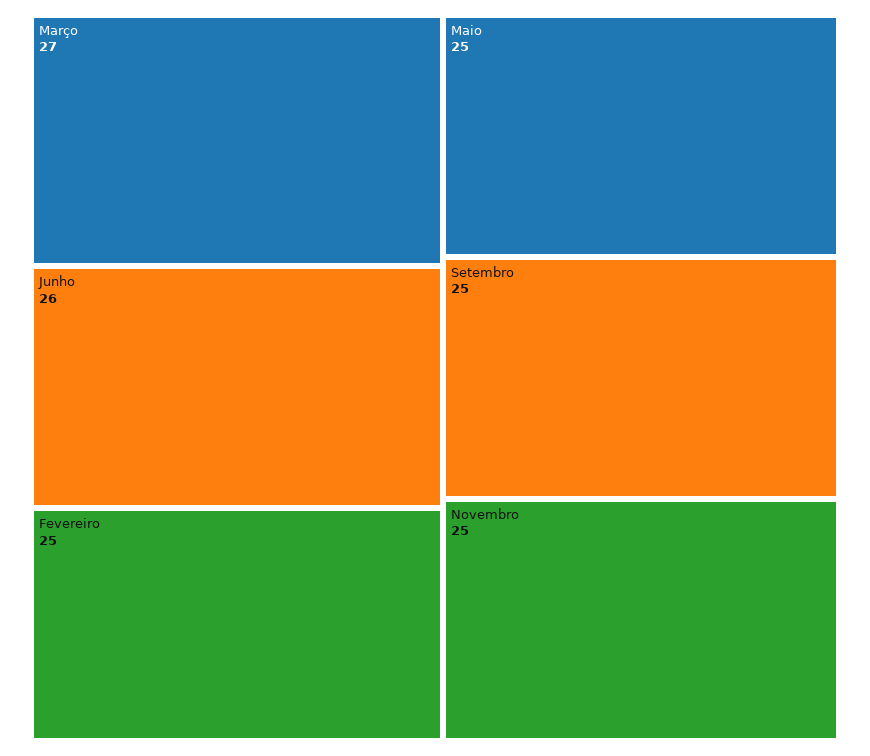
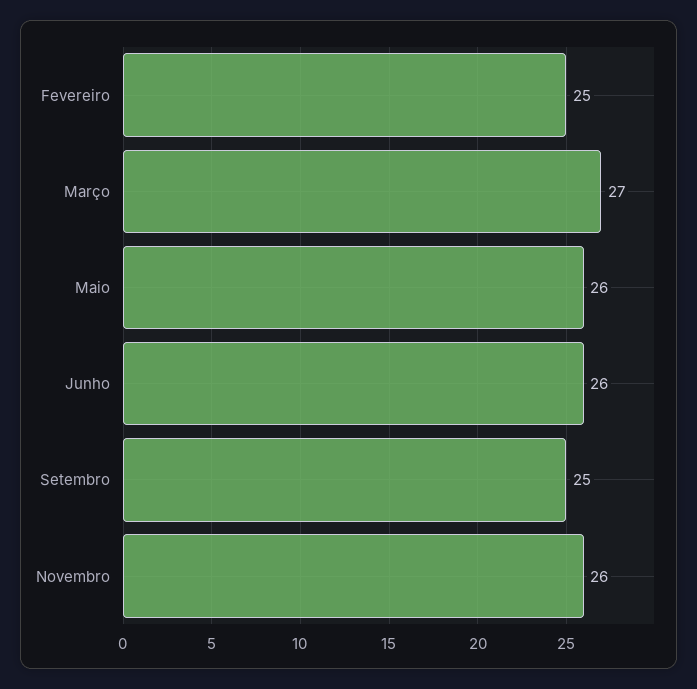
  {
    "Março": 27,
    "Junho": 26,
    "Fevereiro": 25,
-   "Maio": 25,
+   "Maio": 26,
    "Setembro": 25,
-   "Novembro": 25
+   "Novembro": 26
  }

